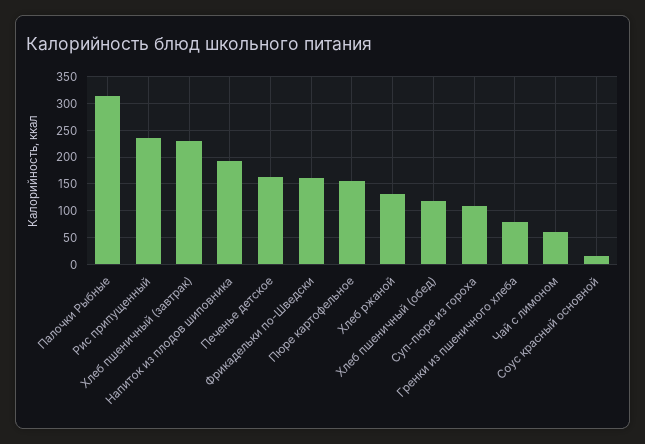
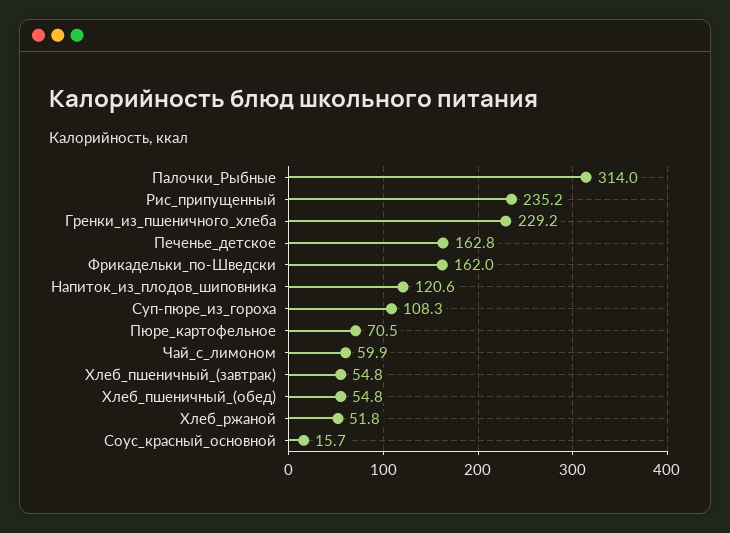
  {
    "Палочки Рыбные": 314,
    "Рис припущенный": 235.2,
-   "Хлеб пшеничный (завтрак)": 225,
+   "Хлеб пшеничный (завтрак)": 54.8,
-   "Напиток из плодов шиповника": 200,
+   "Напиток из плодов шиповника": 120.6,
    "Печенье детское": 162.8,
    "Фрикадельки по-Шведски": 162,
-   "Пюре картофельное": 150,
+   "Пюре картофельное": 70.5,
-   "Хлеб ржаной": 125,
+   "Хлеб ржаной": 51.8,
-   "Хлеб пшеничный (обед)": 125,
+   "Хлеб пшеничный (обед)": 54.8,
    "Суп-пюре из гороха": 108.3,
-   "Гренки из пшеничного хлеба": 75,
+   "Гренки из пшеничного хлеба": 229.2,
    "Чай с лимоном": 59.9,
    "Соус красный основной": 15.7
  }

